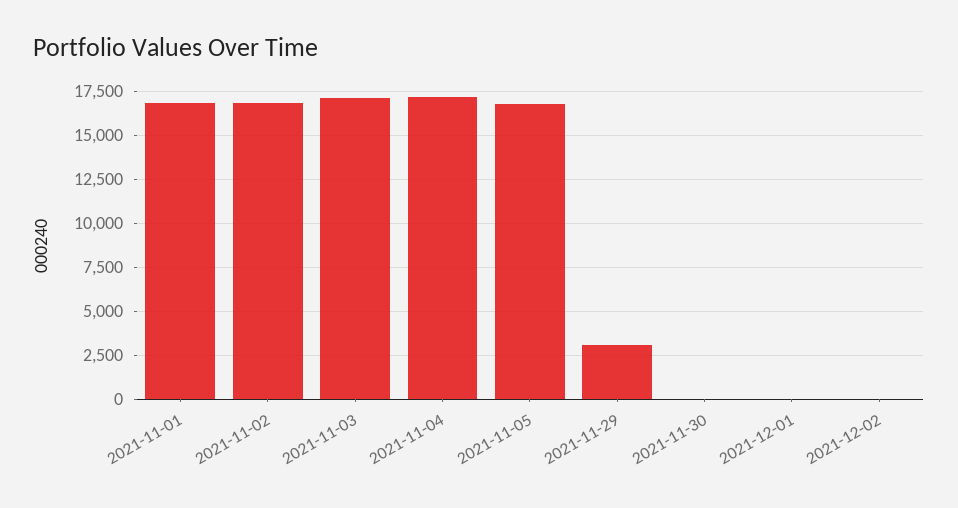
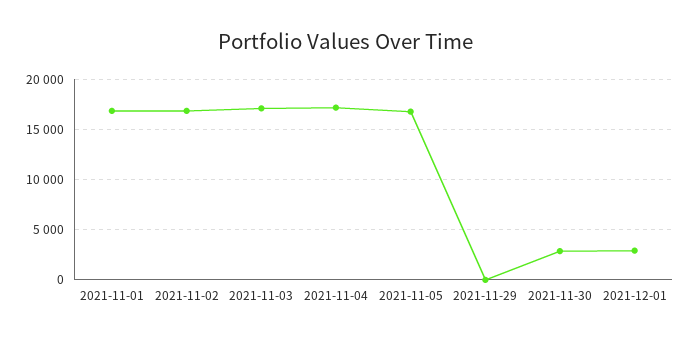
  {
    "2021-11-01": 17000,
    "2021-11-02": 17000,
    "2021-11-03": 17000,
    "2021-11-04": 17000,
    "2021-11-05": 17000,
-   "2021-11-29": 3000,
+   "2021-11-29": 0,
-   "2021-11-30": 0,
+   "2021-11-30": 3000,
-   "2021-12-01": 0,
+   "2021-12-01": 3000
-   "2021-12-02": 0
  }

